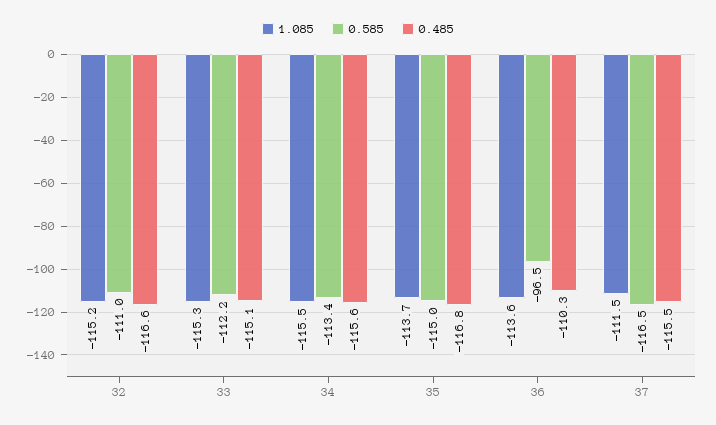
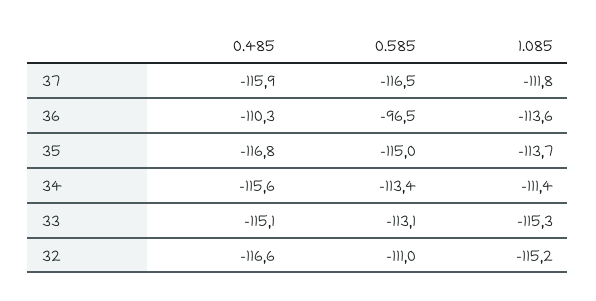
  {
    "1.085": {
      "32": -115.2,
      "33": -115.3,
-     "34": -115.5,
+     "34": -111.4,
      "35": -113.7,
      "36": -113.6,
-     "37": -111.5
+     "37": -111.8
    },
    "0.585": {
      "32": -111,
-     "33": -112.2,
+     "33": -113.1,
      "34": -113.4,
      "35": -115,
      "36": -96.5,
      "37": -116.5
    },
    "0.485": {
      "32": -116.6,
      "33": -115.1,
      "34": -115.6,
      "35": -116.8,
      "36": -110.3,
-     "37": -115.5
+     "37": -115.9
    }
  }

